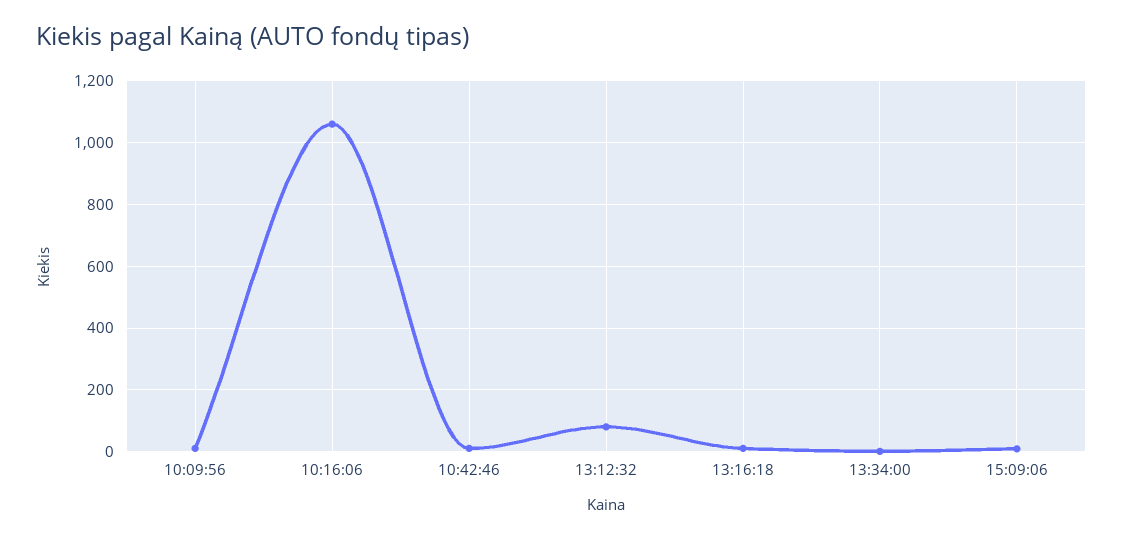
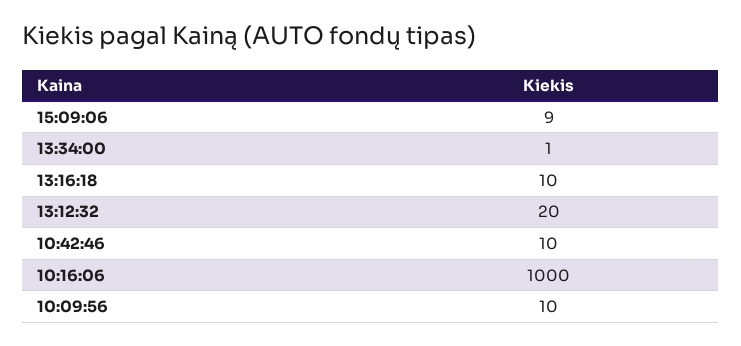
  {
    "10:09:56": 10,
-   "10:16:06": 1060,
+   "10:16:06": 1000,
    "10:42:46": 10,
-   "13:12:32": 80,
+   "13:12:32": 20,
    "13:16:18": 10,
    "13:34:00": 1,
    "15:09:06": 9
  }

